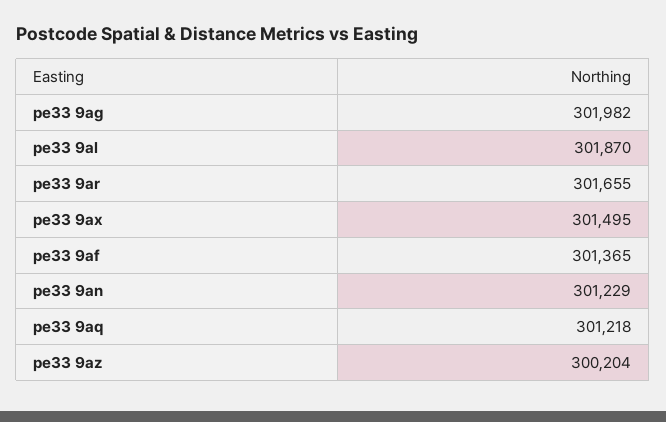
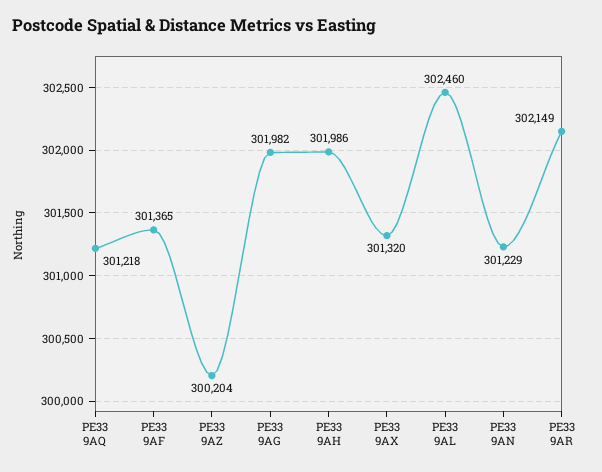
  {
    "pe33 9ag": 301982,
-   "pe33 9al": 301870,
+   "pe33 9al": 302460,
-   "pe33 9ar": 301655,
+   "pe33 9ar": 302149,
-   "pe33 9ax": 301495,
+   "pe33 9ax": 301320,
    "pe33 9af": 301365,
    "pe33 9an": 301229,
    "pe33 9aq": 301218,
-   "pe33 9az": 300204
+   "pe33 9az": 300204,
+   "PE33 9AH": 301986
  }

